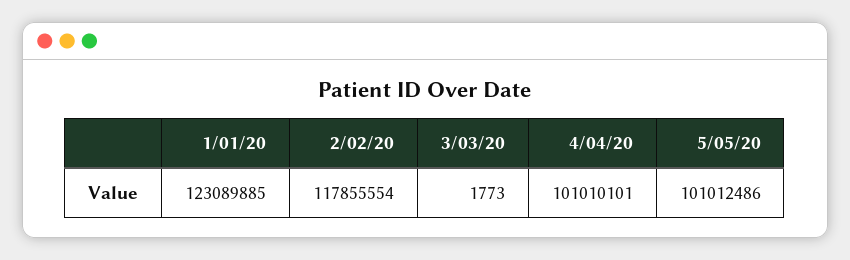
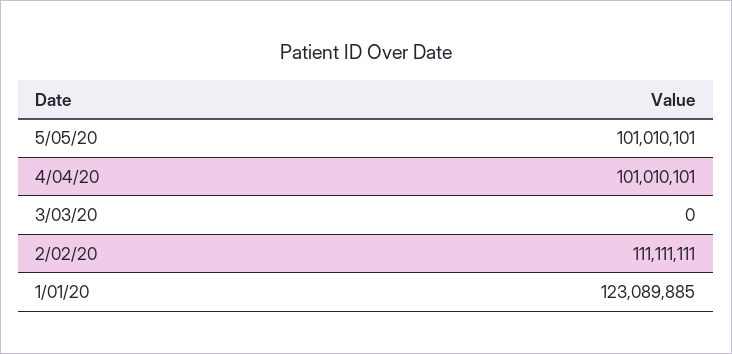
  {
    "1/01/20": 123089885,
-   "2/02/20": 117855554,
+   "2/02/20": 111111111,
-   "3/03/20": 1773,
+   "3/03/20": 0,
    "4/04/20": 101010101,
-   "5/05/20": 101012486
+   "5/05/20": 101010101
  }

